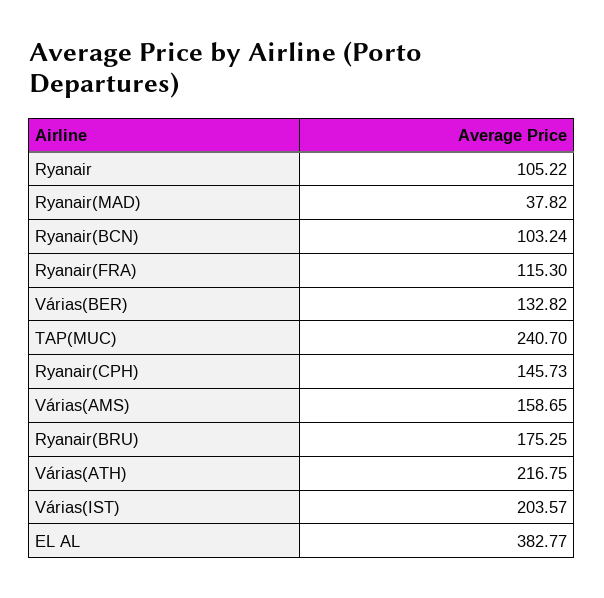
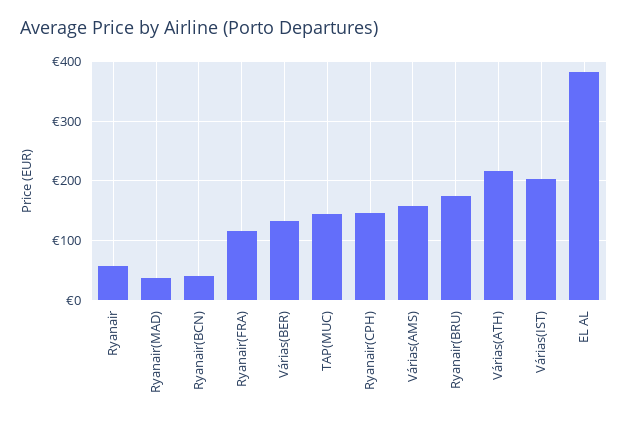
  {
-   "Ryanair": 105.22,
+   "Ryanair": 60,
    "Ryanair(MAD)": 37.82,
-   "Ryanair(BCN)": 103.24,
+   "Ryanair(BCN)": 40,
    "Ryanair(FRA)": 115.3,
    "Várias(BER)": 132.82,
-   "TAP(MUC)": 240.7,
+   "TAP(MUC)": 140,
    "Ryanair(CPH)": 145.73,
    "Várias(AMS)": 158.65,
    "Ryanair(BRU)": 175.25,
    "Várias(ATH)": 216.75,
    "Várias(IST)": 203.57,
    "EL AL": 382.77
  }

